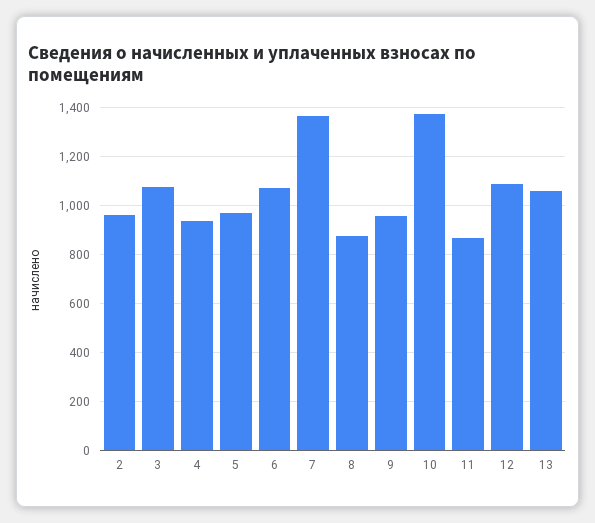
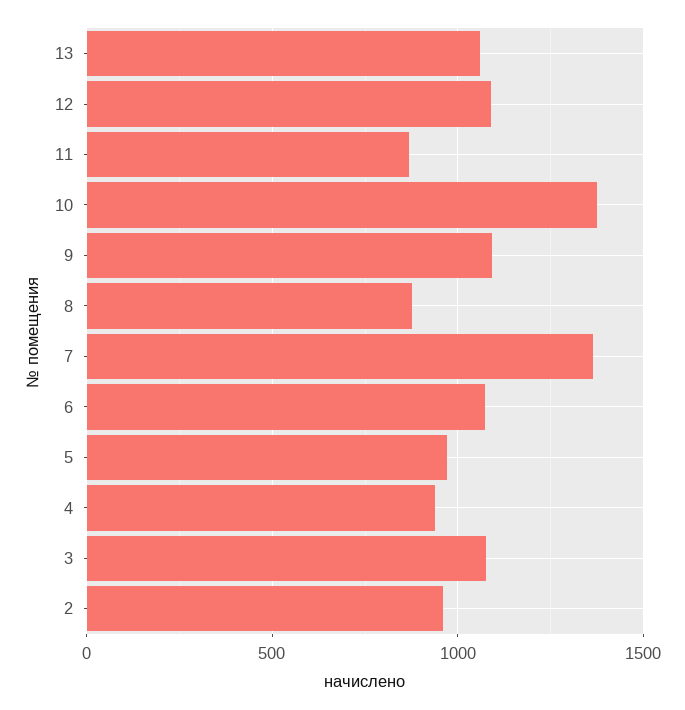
  {
    "2": 950,
    "3": 1075,
    "4": 925,
    "5": 975,
    "6": 1075,
    "7": 1375,
    "8": 875,
-   "9": 950,
+   "9": 1100,
    "10": 1375,
    "11": 875,
    "12": 1100,
    "13": 1050
  }

